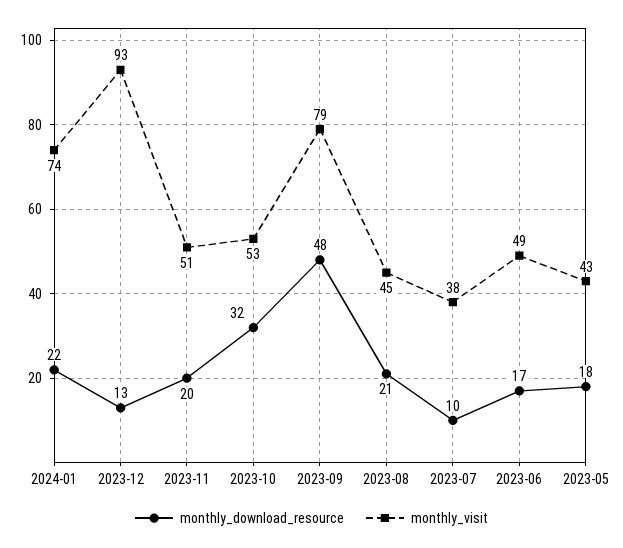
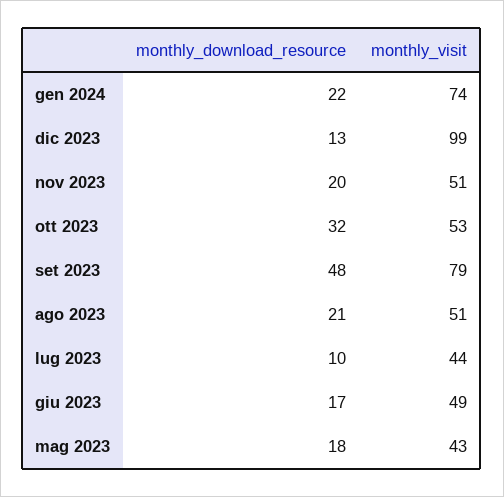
  {
    "monthly_download_resource": {
      "2024-01": 22,
      "2023-12": 13,
      "2023-11": 20,
      "2023-10": 32,
      "2023-09": 48,
      "2023-08": 21,
      "2023-07": 10,
      "2023-06": 17,
      "2023-05": 18
    },
    "monthly_visit": {
      "2024-01": 74,
-     "2023-12": 93,
+     "2023-12": 99,
      "2023-11": 51,
      "2023-10": 53,
      "2023-09": 79,
-     "2023-08": 45,
+     "2023-08": 51,
-     "2023-07": 38,
+     "2023-07": 44,
      "2023-06": 49,
      "2023-05": 43
    }
  }

